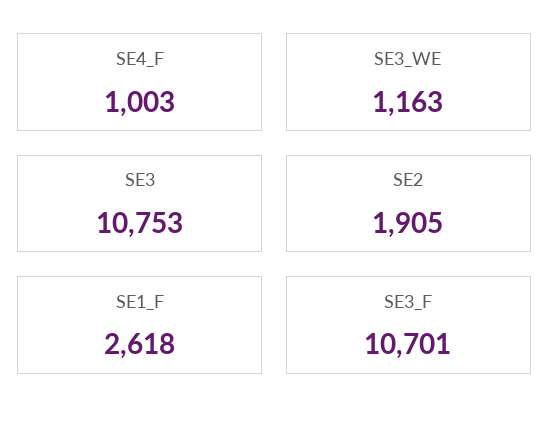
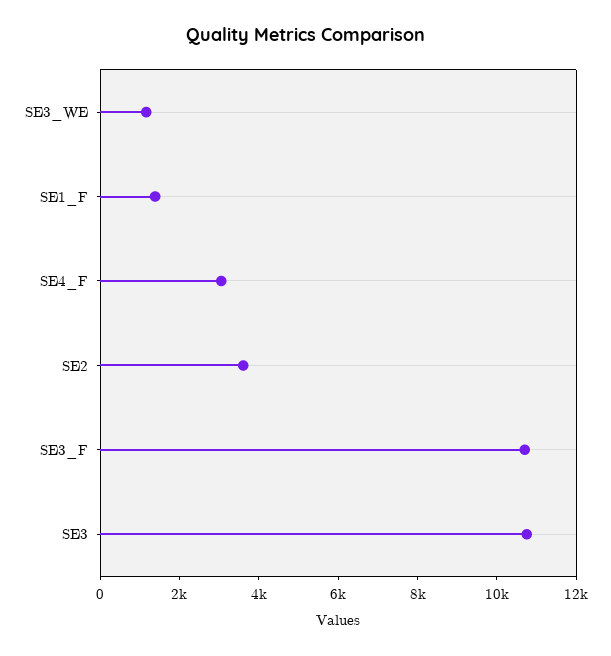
  {
-   "SE4_F": 1003,
+   "SE4_F": 3000,
    "SE3_WE": 1163,
    "SE3": 10753,
-   "SE2": 1905,
+   "SE2": 3500,
-   "SE1_F": 2618,
+   "SE1_F": 1500,
    "SE3_F": 10701
  }

